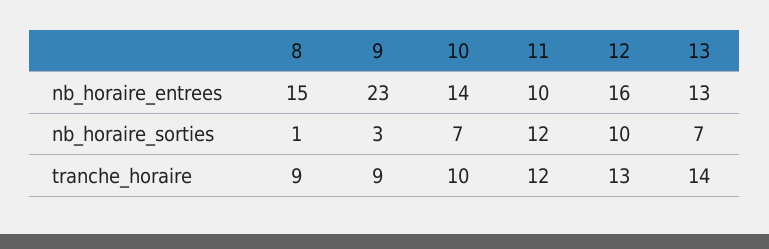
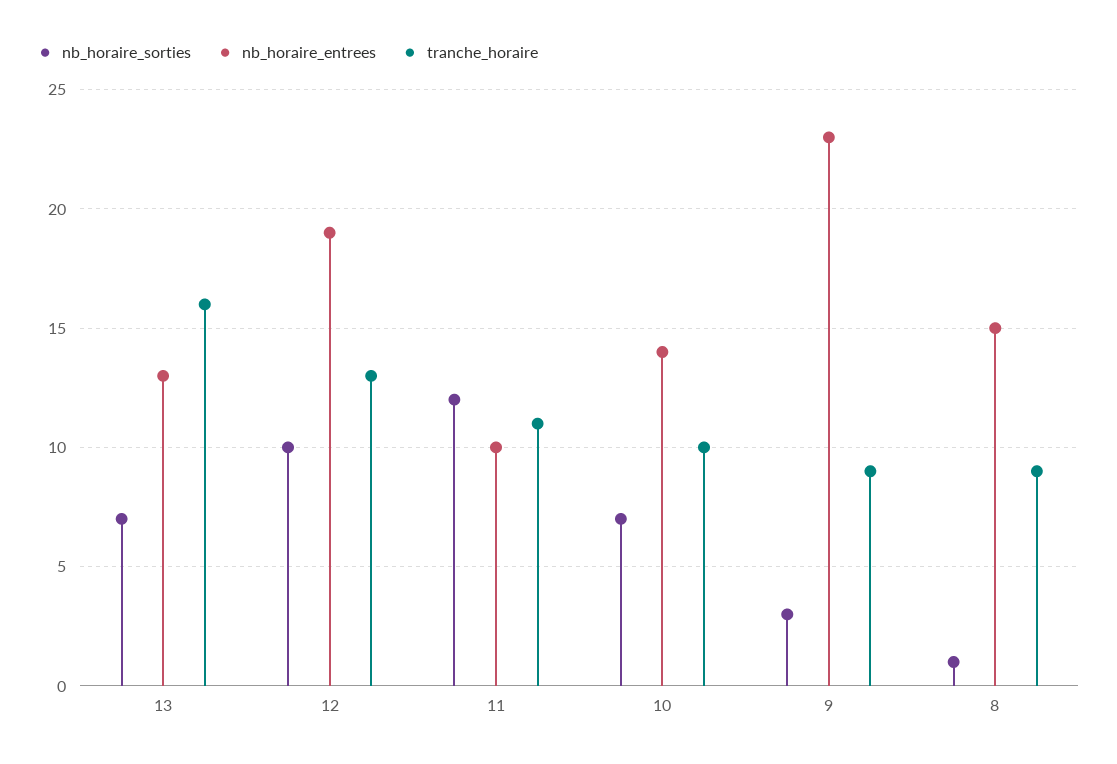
  {
    "nb_horaire_entrees": {
      "8": 15,
      "9": 23,
      "10": 14,
      "11": 10,
-     "12": 16,
+     "12": 19,
      "13": 13
    },
    "nb_horaire_sorties": {
      "8": 1,
      "9": 3,
      "10": 7,
      "11": 12,
      "12": 10,
      "13": 7
    },
    "tranche_horaire": {
      "8": 9,
      "9": 9,
      "10": 10,
-     "11": 12,
+     "11": 11,
      "12": 13,
-     "13": 14
+     "13": 16
    }
  }

